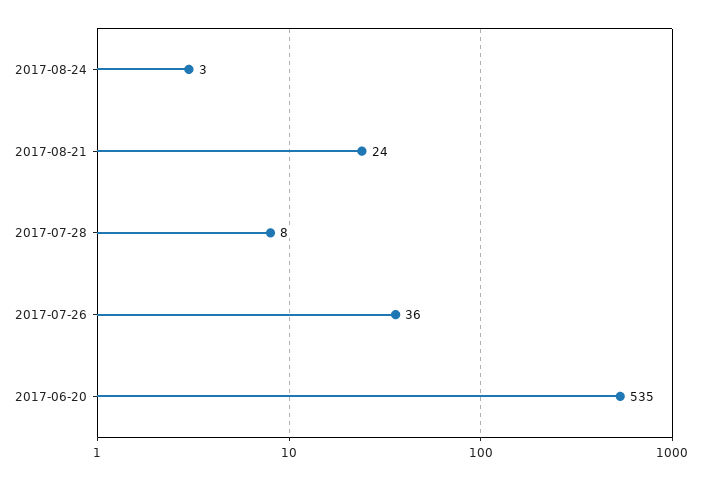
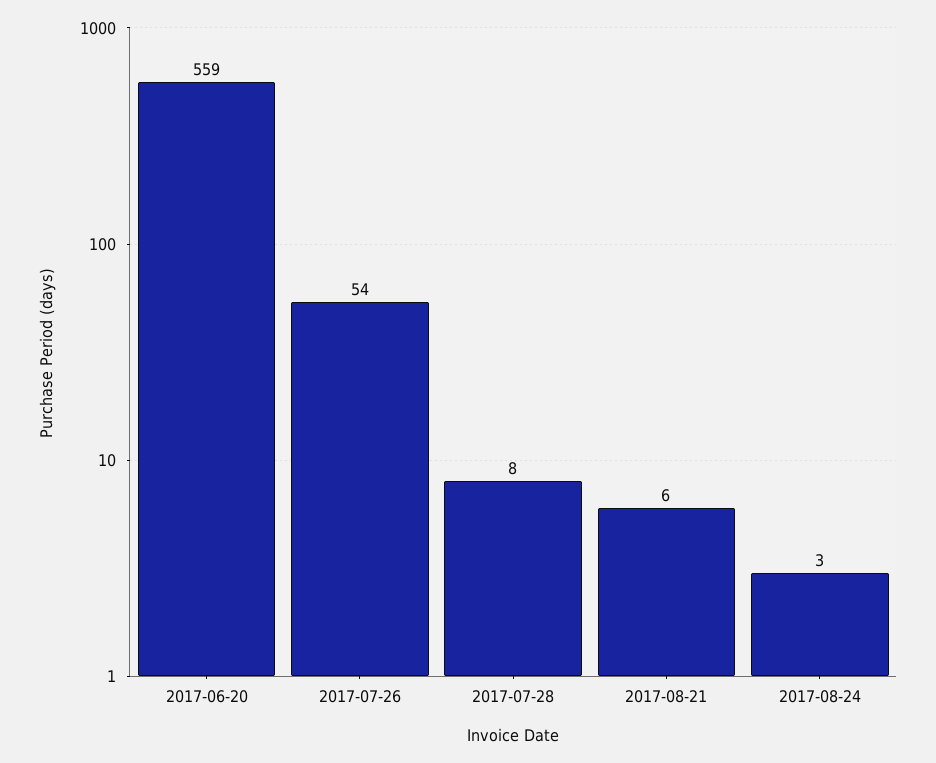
  {
    "2017-08-24": 3,
-   "2017-08-21": 24,
+   "2017-08-21": 6,
    "2017-07-28": 8,
-   "2017-07-26": 36,
+   "2017-07-26": 54,
-   "2017-06-20": 535
+   "2017-06-20": 559
  }

